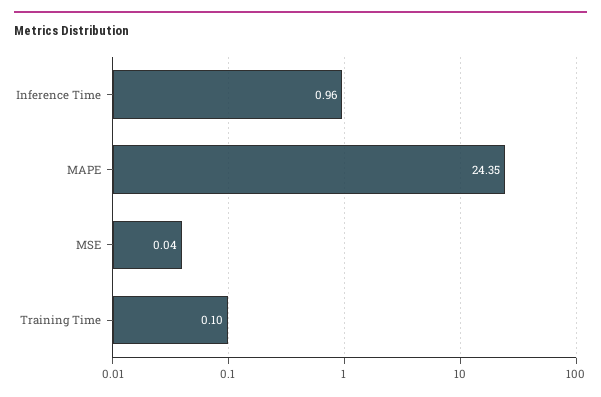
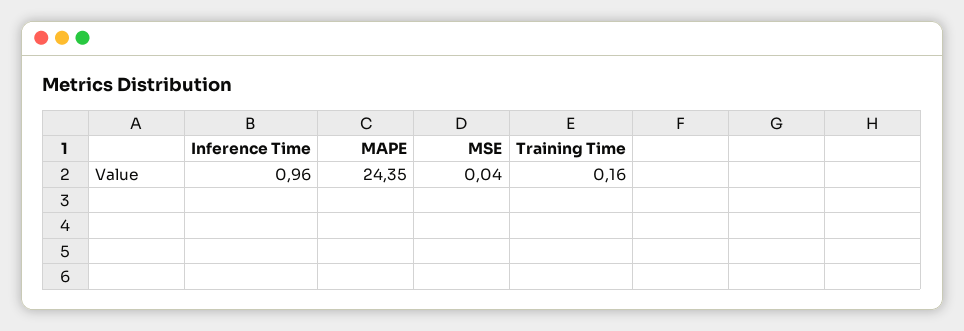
  {
    "Inference Time": 0.96,
    "MAPE": 24.35,
    "MSE": 0.04,
-   "Training Time": 0.1
+   "Training Time": 0.16
  }

